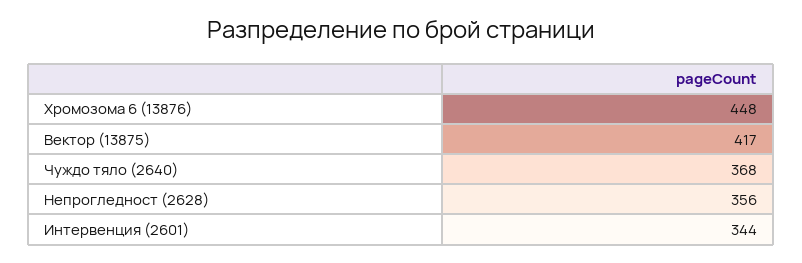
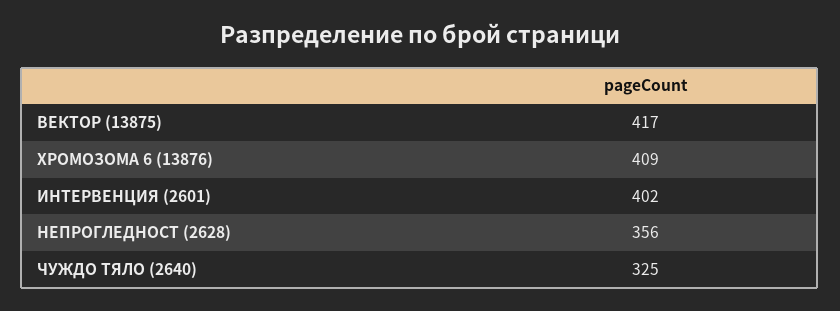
  {
-   "Хромозома 6 (13876)": 448,
+   "Хромозома 6 (13876)": 409,
    "Вектор (13875)": 417,
-   "Чуждо тяло (2640)": 368,
+   "Чуждо тяло (2640)": 325,
    "Непрогледност (2628)": 356,
-   "Интервенция (2601)": 344
+   "Интервенция (2601)": 402
  }

